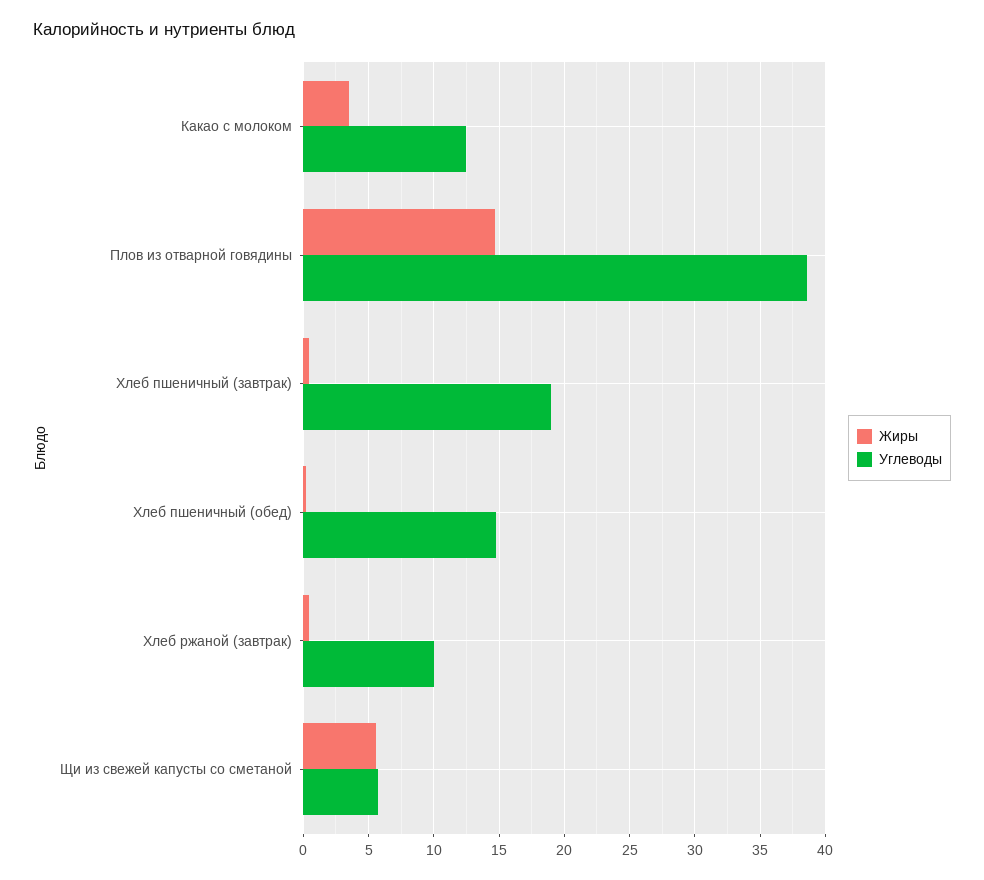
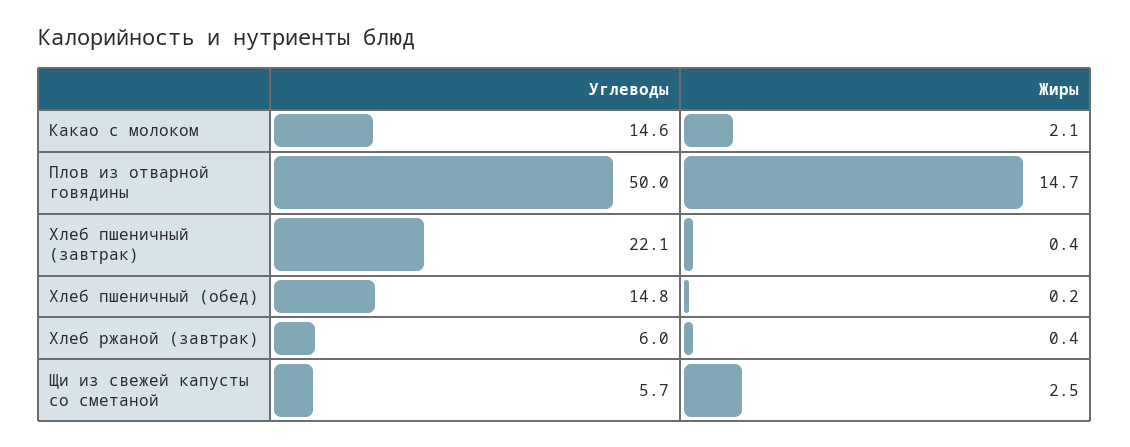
  {
    "Жиры": {
-     "Какао с молоком": 3.5,
+     "Какао с молоком": 2.1,
      "Плов из отварной говядины": 14.7,
      "Хлеб пшеничный (завтрак)": 0.4,
      "Хлеб пшеничный (обед)": 0.2,
      "Хлеб ржаной (завтрак)": 0.4,
-     "Щи из свежей капусты со сметаной": 5.5
+     "Щи из свежей капусты со сметаной": 2.5
    },
    "Углеводы": {
-     "Какао с молоком": 12.5,
+     "Какао с молоком": 14.6,
-     "Плов из отварной говядины": 38.5,
+     "Плов из отварной говядины": 50,
-     "Хлеб пшеничный (завтрак)": 19,
+     "Хлеб пшеничный (завтрак)": 22.1,
      "Хлеб пшеничный (обед)": 14.8,
-     "Хлеб ржаной (завтрак)": 10,
+     "Хлеб ржаной (завтрак)": 6,
      "Щи из свежей капусты со сметаной": 5.7
    }
  }

